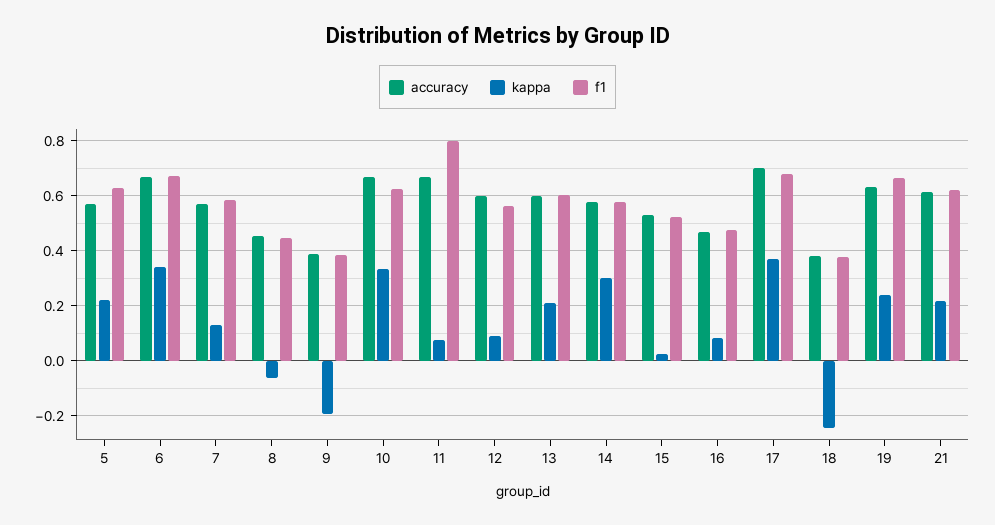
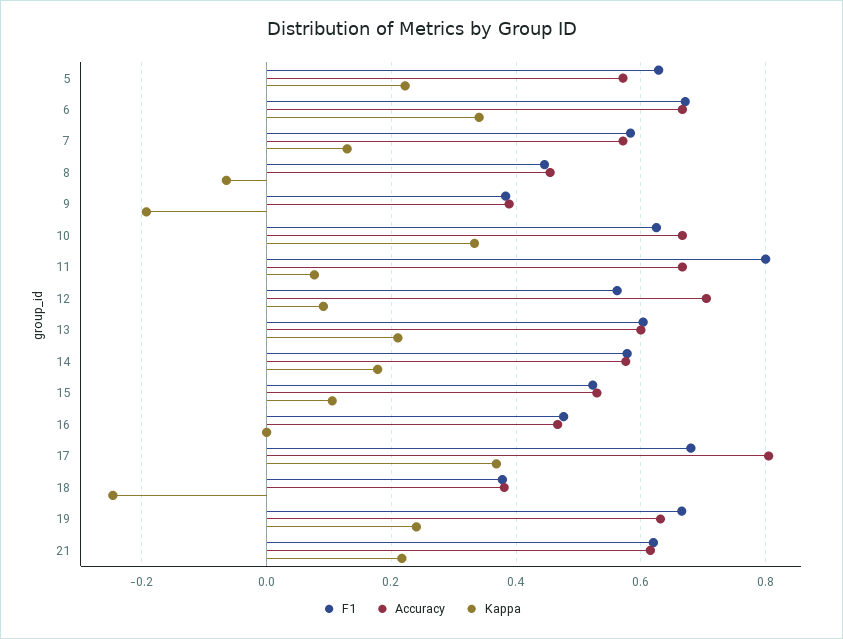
  {
    "accuracy": {
      "5": 0.58,
      "6": 0.66,
      "7": 0.58,
      "8": 0.46,
      "9": 0.38,
      "10": 0.66,
      "11": 0.66,
-     "12": 0.6,
+     "12": 0.7,
      "13": 0.6,
      "14": 0.58,
      "15": 0.52,
      "16": 0.46,
-     "17": 0.7,
+     "17": 0.8,
      "18": 0.38,
      "19": 0.64,
      "21": 0.62
    },
    "kappa": {
      "5": 0.22,
      "6": 0.34,
      "7": 0.12,
      "8": -0.06,
      "9": -0.2,
      "10": 0.34,
      "11": 0.08,
      "12": 0.1,
      "13": 0.22,
-     "14": 0.3,
+     "14": 0.18,
-     "15": 0.025,
+     "15": 0.1,
-     "16": 0.075,
+     "16": 0,
      "17": 0.36,
      "18": -0.24,
      "19": 0.24,
      "21": 0.22
    },
    "f1": {
      "5": 0.62,
      "6": 0.68,
      "7": 0.58,
      "8": 0.44,
      "9": 0.38,
      "10": 0.62,
      "11": 0.8,
      "12": 0.56,
      "13": 0.6,
      "14": 0.58,
      "15": 0.52,
      "16": 0.48,
      "17": 0.68,
      "18": 0.38,
      "19": 0.66,
      "21": 0.62
    }
  }

